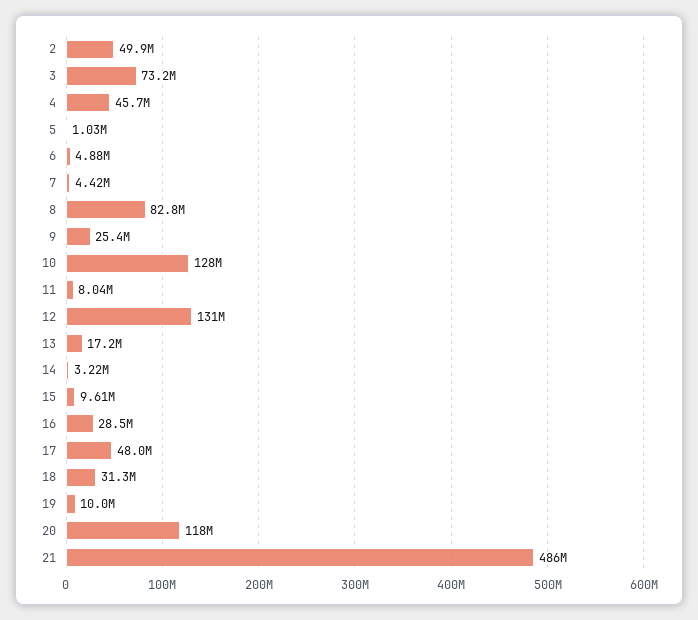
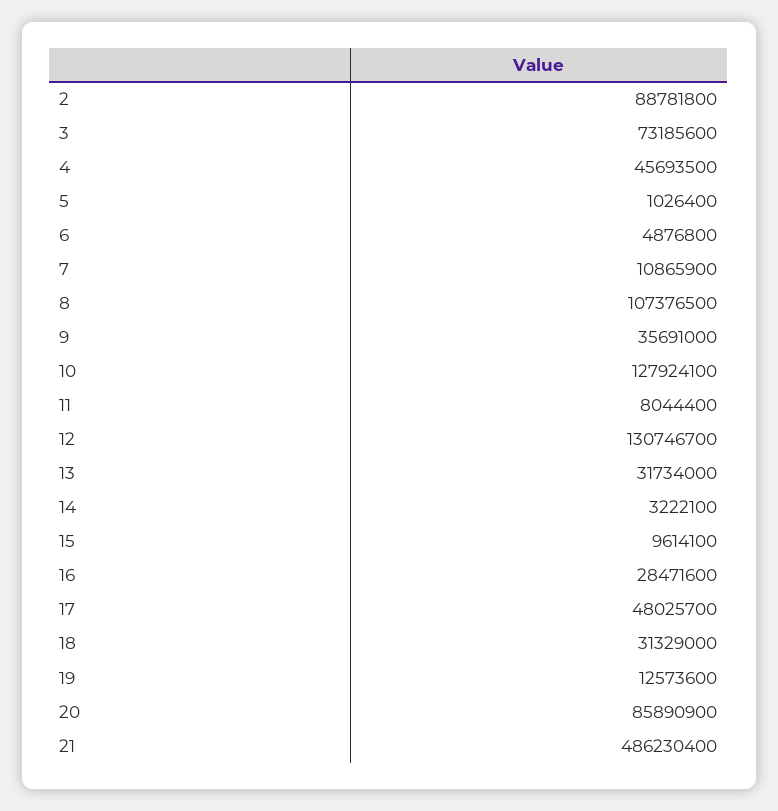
  {
-   "2": 49900000,
+   "2": 88781800,
    "3": 73185600,
    "4": 45693500,
    "5": 1026400,
    "6": 4876800,
-   "7": 4420000,
+   "7": 10865900,
-   "8": 82800000,
+   "8": 107376500,
-   "9": 25400000,
+   "9": 35691000,
    "10": 127924100,
    "11": 8044400,
    "12": 130746700,
-   "13": 17200000,
+   "13": 31734000,
    "14": 3222100,
    "15": 9614100,
    "16": 28471600,
    "17": 48025700,
    "18": 31329000,
-   "19": 10000000,
+   "19": 12573600,
-   "20": 118000000,
+   "20": 85890900,
    "21": 486230400
  }

